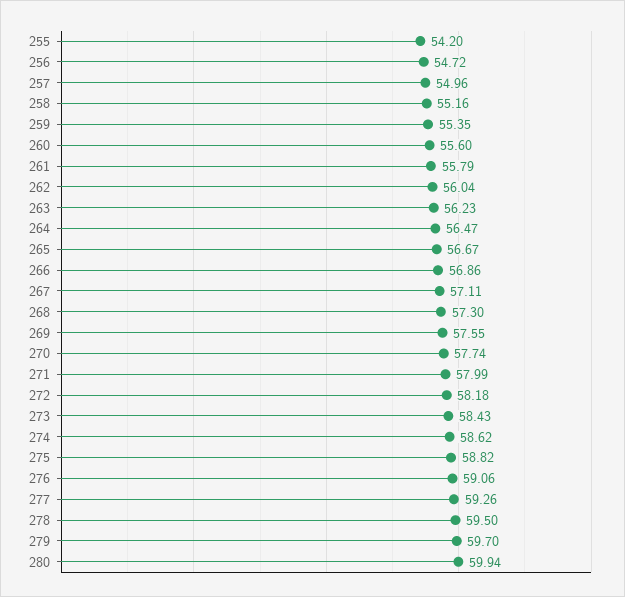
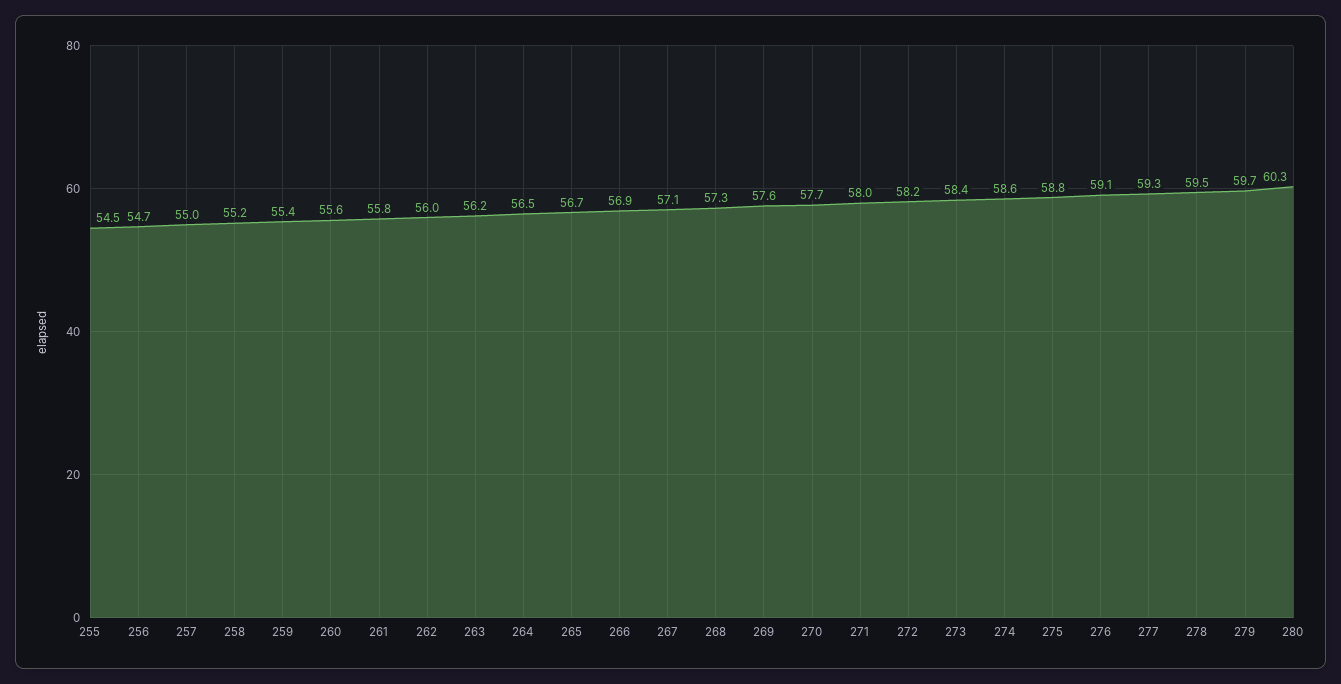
  {
-   "255": 54.2,
+   "255": 54.5,
    "256": 54.72,
    "257": 54.96,
    "258": 55.16,
    "259": 55.35,
    "260": 55.6,
    "261": 55.79,
    "262": 56.04,
    "263": 56.23,
    "264": 56.47,
    "265": 56.67,
    "266": 56.86,
    "267": 57.11,
    "268": 57.3,
    "269": 57.55,
    "270": 57.74,
    "271": 57.99,
    "272": 58.18,
    "273": 58.43,
    "274": 58.62,
    "275": 58.82,
    "276": 59.06,
    "277": 59.26,
    "278": 59.5,
    "279": 59.7,
-   "280": 59.94
+   "280": 60.3
  }

